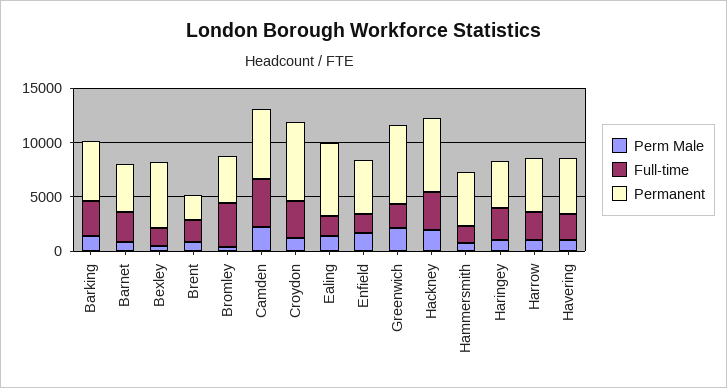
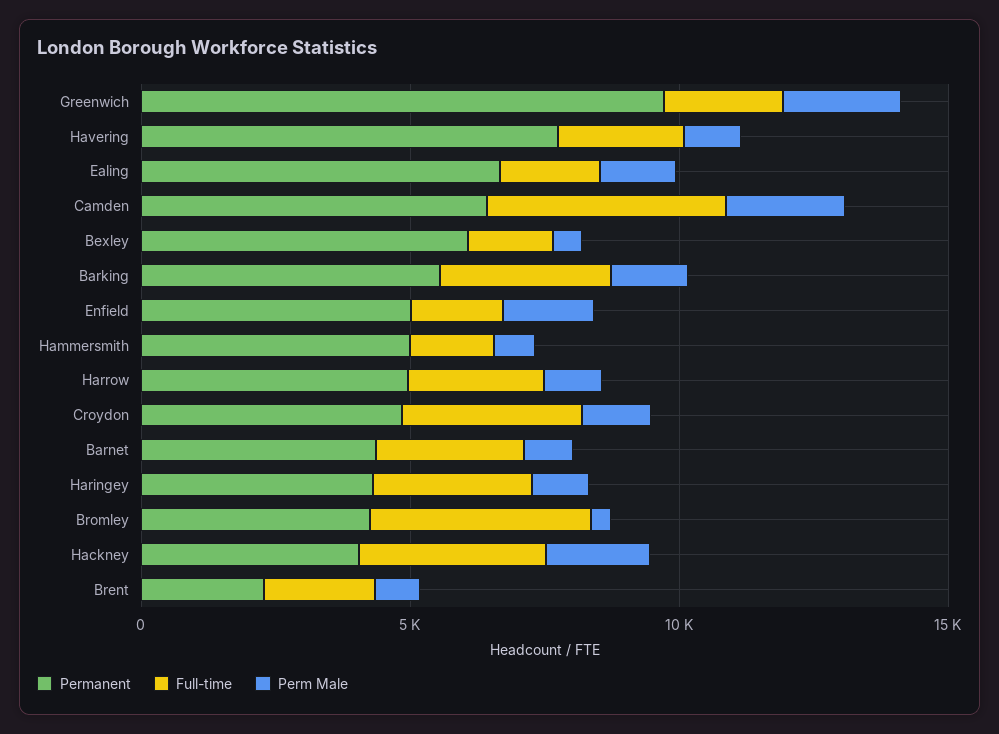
  {
    "Perm Male": {
      "Barking": 1000,
      "Barnet": 1000,
      "Bexley": 1000,
      "Brent": 1000,
      "Bromley": 0,
      "Camden": 2000,
      "Croydon": 1000,
      "Ealing": 1000,
      "Enfield": 2000,
      "Greenwich": 2000,
      "Hackney": 2000,
      "Hammersmith": 1000,
      "Haringey": 1000,
      "Harrow": 1000,
      "Havering": 1000
    },
    "Full-time": {
      "Barking": 3000,
      "Barnet": 3000,
      "Bexley": 2000,
      "Brent": 2000,
      "Bromley": 4000,
      "Camden": 4000,
      "Croydon": 3000,
      "Ealing": 2000,
      "Enfield": 2000,
      "Greenwich": 2000,
      "Hackney": 3000,
      "Hammersmith": 2000,
      "Haringey": 3000,
      "Harrow": 3000,
      "Havering": 2000
    },
    "Permanent": {
      "Barking": 6000,
      "Barnet": 4000,
      "Bexley": 6000,
      "Brent": 2000,
      "Bromley": 4000,
      "Camden": 6000,
-     "Croydon": 7000,
+     "Croydon": 5000,
      "Ealing": 7000,
      "Enfield": 5000,
-     "Greenwich": 7000,
+     "Greenwich": 10000,
-     "Hackney": 7000,
+     "Hackney": 4000,
      "Hammersmith": 5000,
      "Haringey": 4000,
      "Harrow": 5000,
-     "Havering": 5000
+     "Havering": 8000
    }
  }

